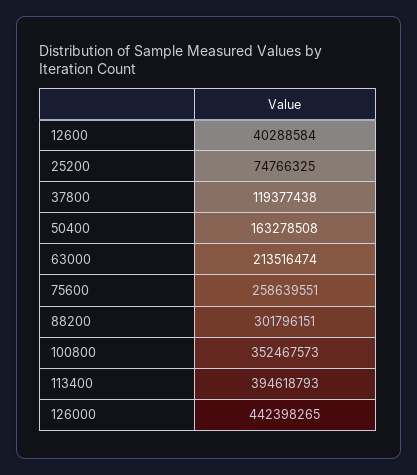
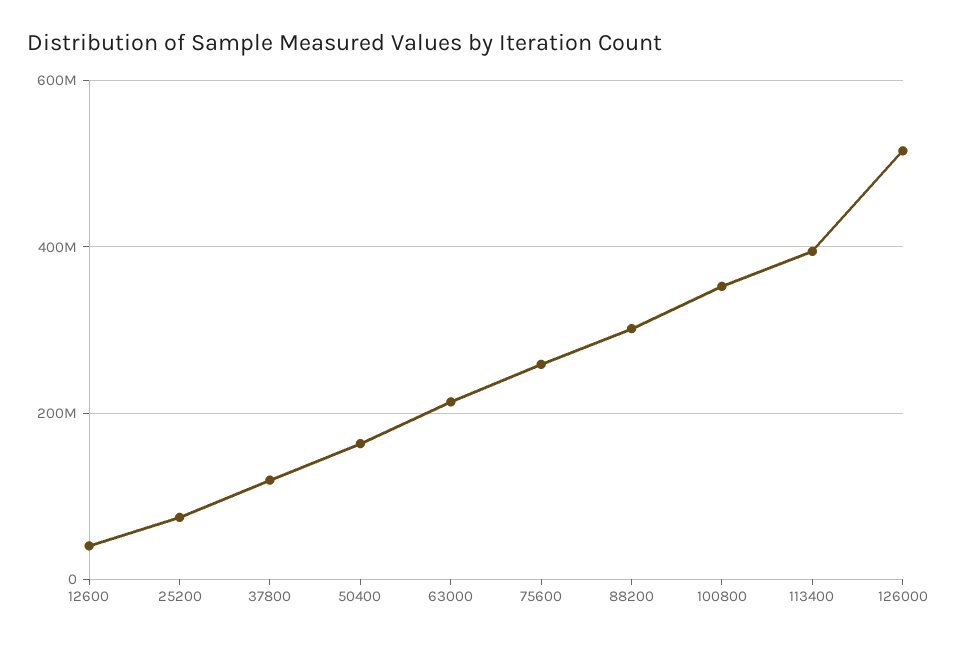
  {
    "12600": 40288584,
    "25200": 74766325,
    "37800": 119377438,
    "50400": 163278508,
    "63000": 213516474,
    "75600": 258639551,
    "88200": 301796151,
    "100800": 352467573,
    "113400": 394618793,
-   "126000": 442398265
+   "126000": 520000000
  }

